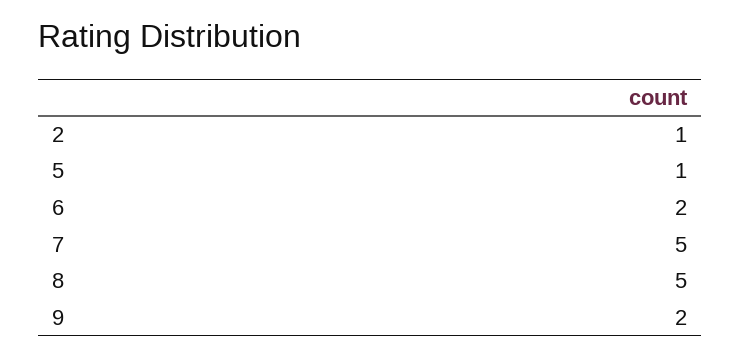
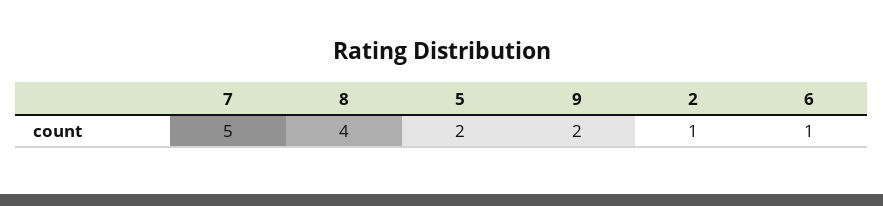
  {
    "2": 1,
-   "5": 1,
+   "5": 2,
-   "6": 2,
+   "6": 1,
    "7": 5,
-   "8": 5,
+   "8": 4,
    "9": 2
  }

